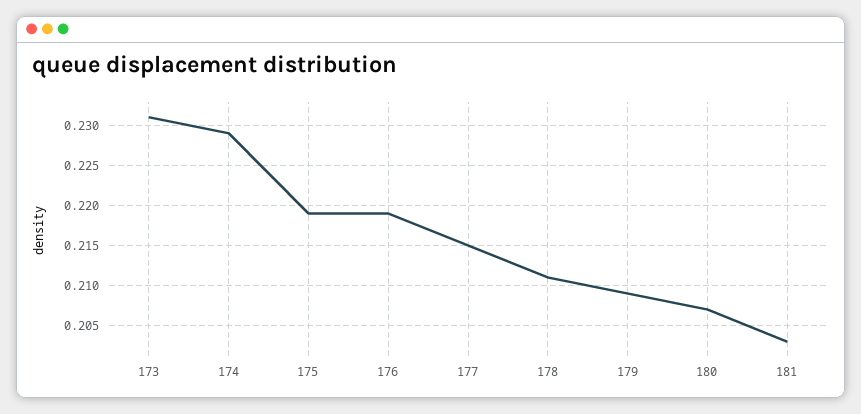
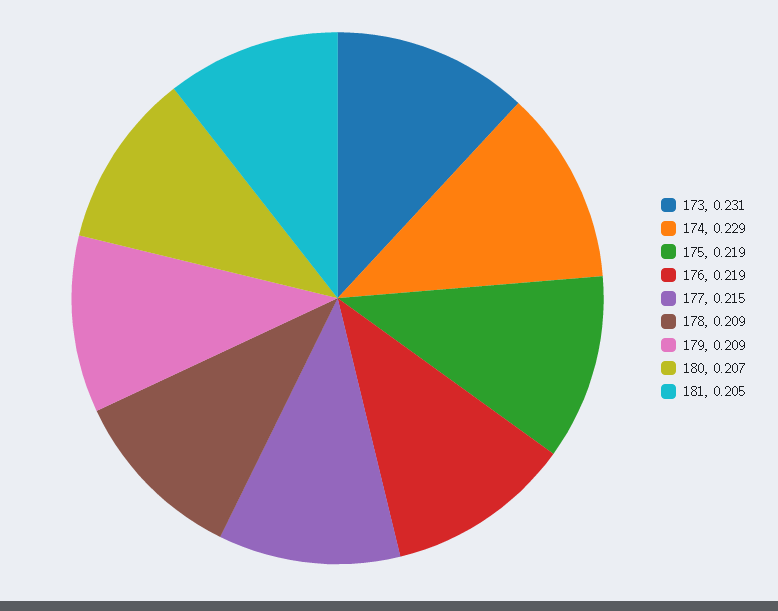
  {
    "173": 0.231,
    "174": 0.229,
    "175": 0.219,
    "176": 0.219,
    "177": 0.215,
-   "178": 0.211,
+   "178": 0.209,
    "179": 0.209,
    "180": 0.207,
-   "181": 0.203
+   "181": 0.205
  }

